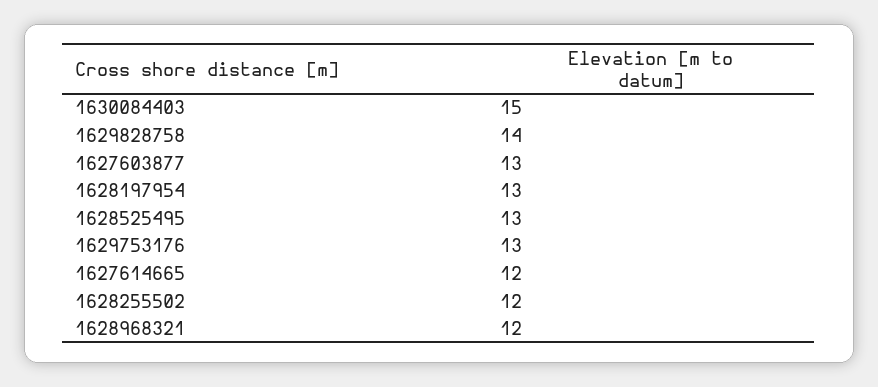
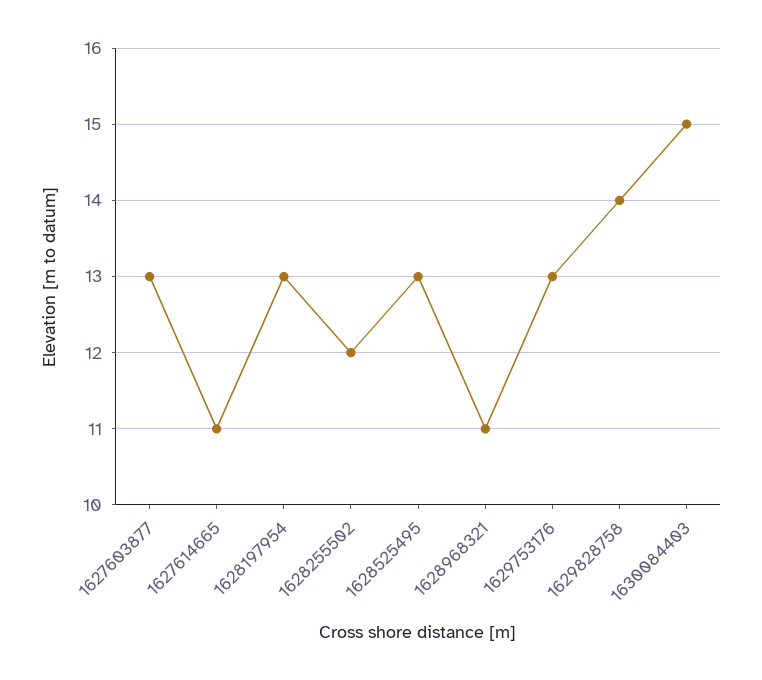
  {
    "1630084403": 15,
    "1629828758": 14,
    "1627603877": 13,
    "1628197954": 13,
    "1628525495": 13,
    "1629753176": 13,
-   "1627614665": 12,
+   "1627614665": 11,
    "1628255502": 12,
-   "1628968321": 12
+   "1628968321": 11
  }

